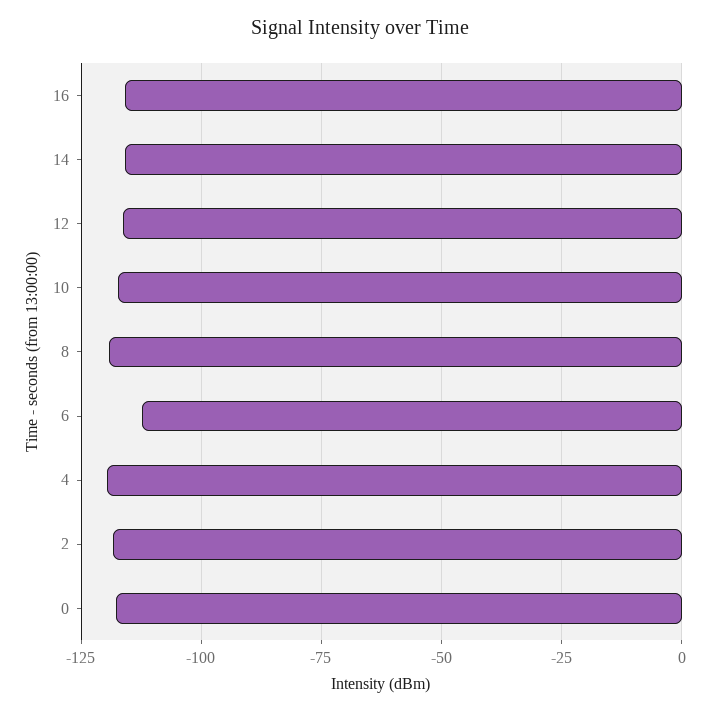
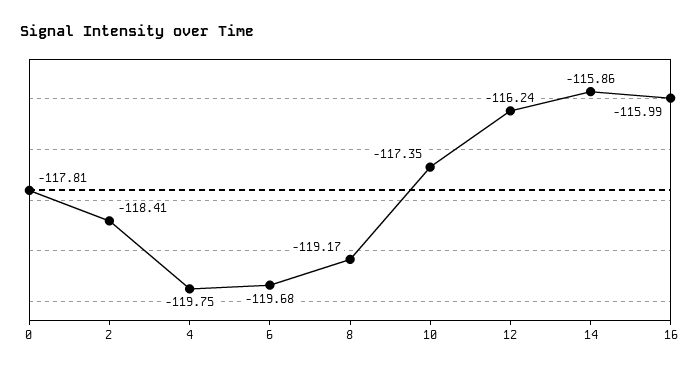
  {
    "16": -115.99,
    "14": -115.86,
    "12": -116.24,
    "10": -117.35,
    "8": -119.17,
-   "6": -112.5,
+   "6": -119.68,
    "4": -119.75,
    "2": -118.41,
    "0": -117.81
  }

